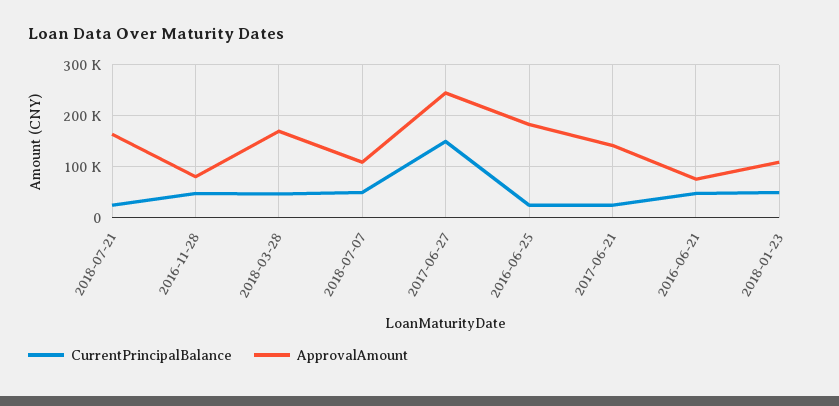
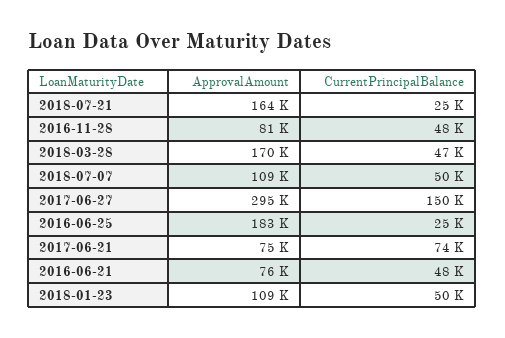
  {
    "CurrentPrincipalBalance": {
      "2018-07-21": 25000,
      "2016-11-28": 48000,
      "2018-03-28": 47000,
      "2018-07-07": 50000,
      "2017-06-27": 150000,
      "2016-06-25": 25000,
-     "2017-06-21": 20000,
+     "2017-06-21": 74000,
      "2016-06-21": 48000,
      "2018-01-23": 50000
    },
    "ApprovalAmount": {
      "2018-07-21": 164000,
      "2016-11-28": 81000,
      "2018-03-28": 170000,
      "2018-07-07": 109000,
-     "2017-06-27": 240000,
+     "2017-06-27": 295000,
      "2016-06-25": 183000,
-     "2017-06-21": 140000,
+     "2017-06-21": 75000,
      "2016-06-21": 76000,
      "2018-01-23": 109000
    }
  }

